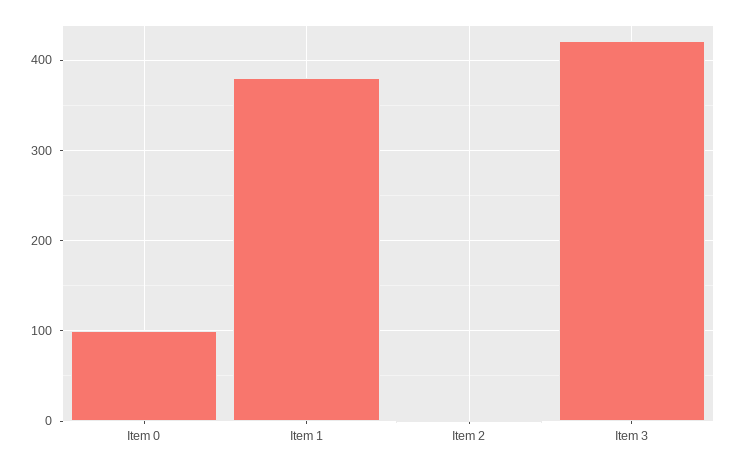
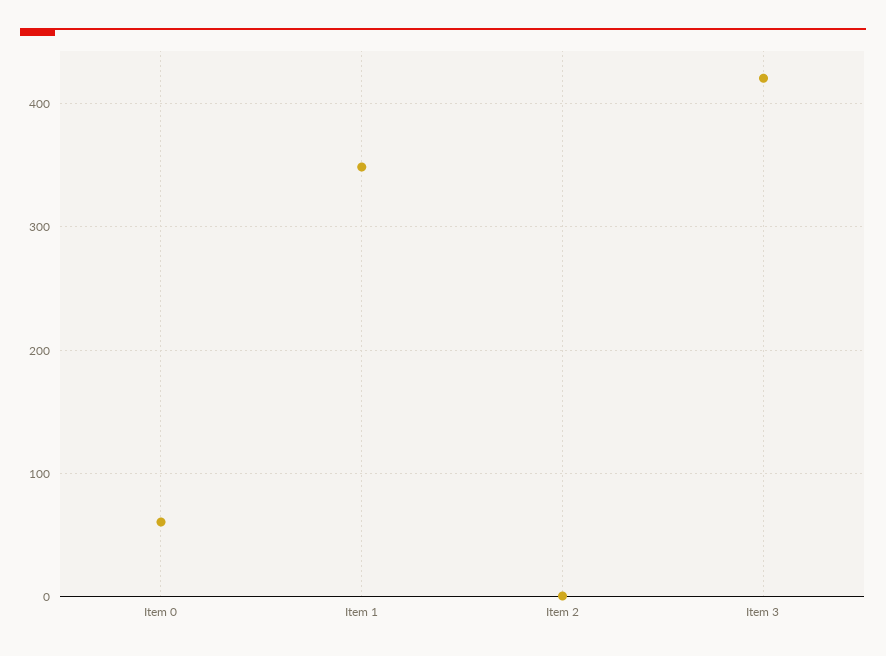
  {
-   "Item 0": 100,
+   "Item 0": 60,
-   "Item 1": 380,
+   "Item 1": 350,
    "Item 2": 0,
    "Item 3": 420
  }

